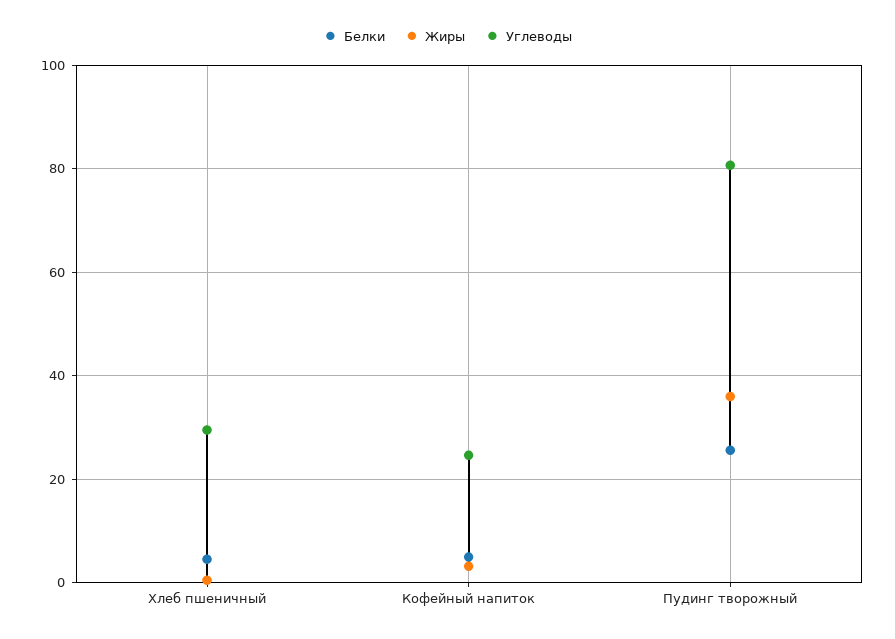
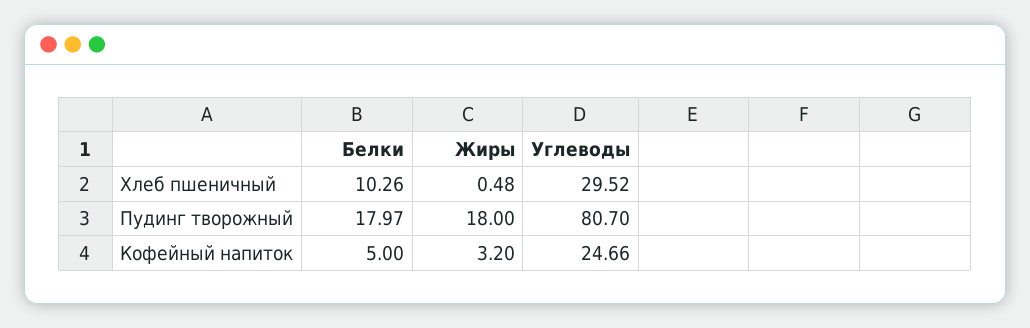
  {
    "Белки": {
-     "Хлеб пшеничный": 4,
+     "Хлеб пшеничный": 10.26,
      "Кофейный напиток": 5,
-     "Пудинг творожный": 26
+     "Пудинг творожный": 17.97
    },
    "Жиры": {
      "Хлеб пшеничный": 0.48,
      "Кофейный напиток": 3.2,
-     "Пудинг творожный": 36
+     "Пудинг творожный": 18
    },
    "Углеводы": {
      "Хлеб пшеничный": 29.52,
      "Кофейный напиток": 24.66,
      "Пудинг творожный": 80.7
    }
  }

